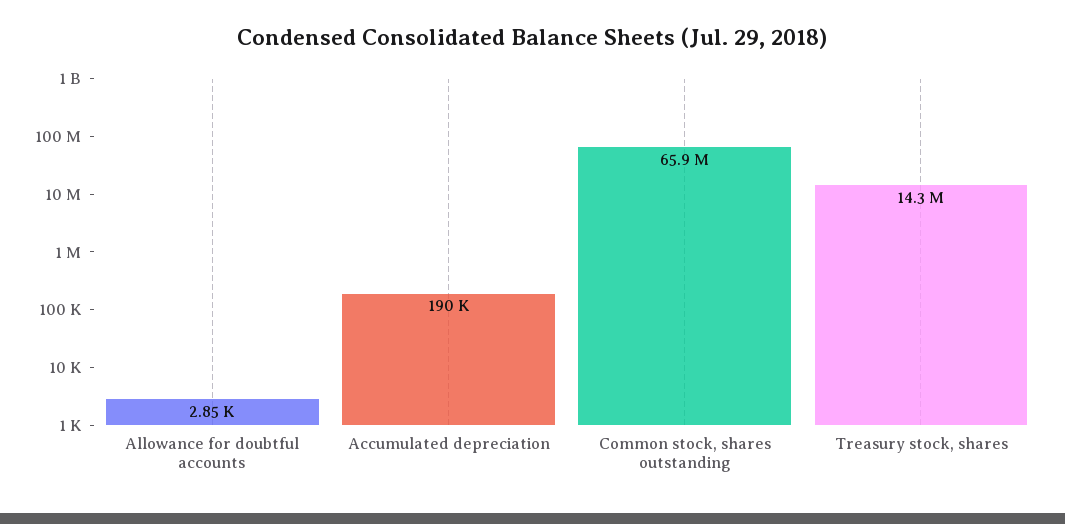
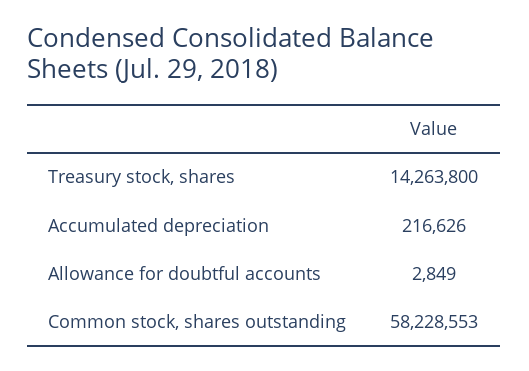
  {
    "Allowance for doubtful accounts": 2849,
-   "Accumulated depreciation": 190000,
+   "Accumulated depreciation": 216626,
-   "Common stock, shares outstanding": 65900000,
+   "Common stock, shares outstanding": 58228553,
    "Treasury stock, shares": 14263800
  }

